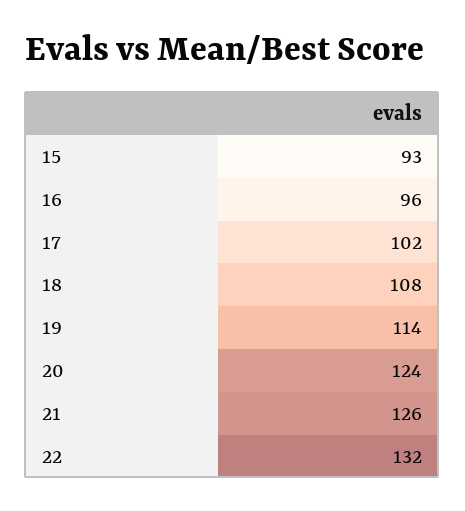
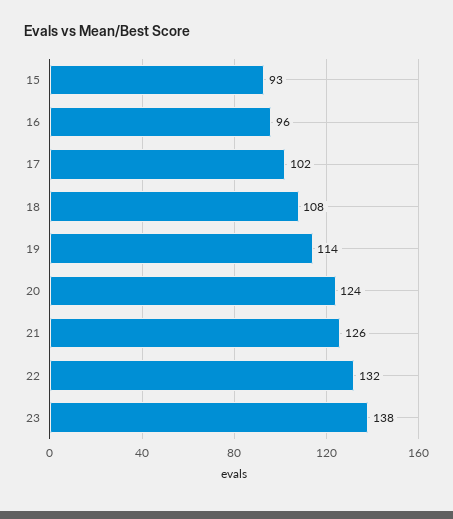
  {
    "15": 93,
    "16": 96,
    "17": 102,
    "18": 108,
    "19": 114,
    "20": 124,
    "21": 126,
-   "22": 132
+   "22": 132,
+   "23": 138
  }

